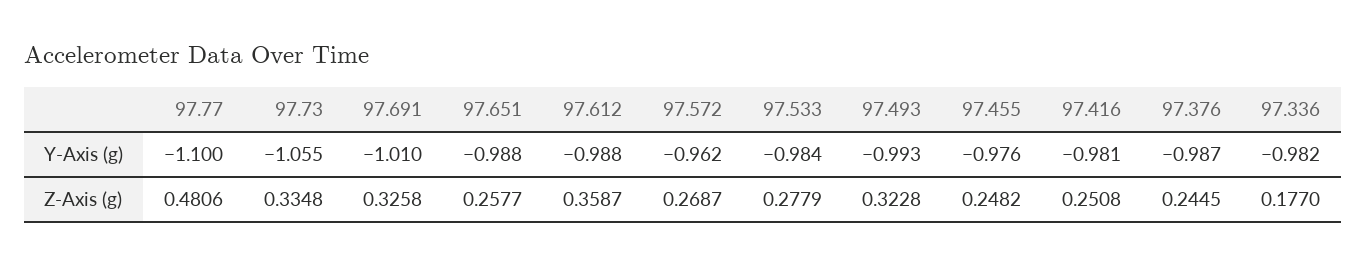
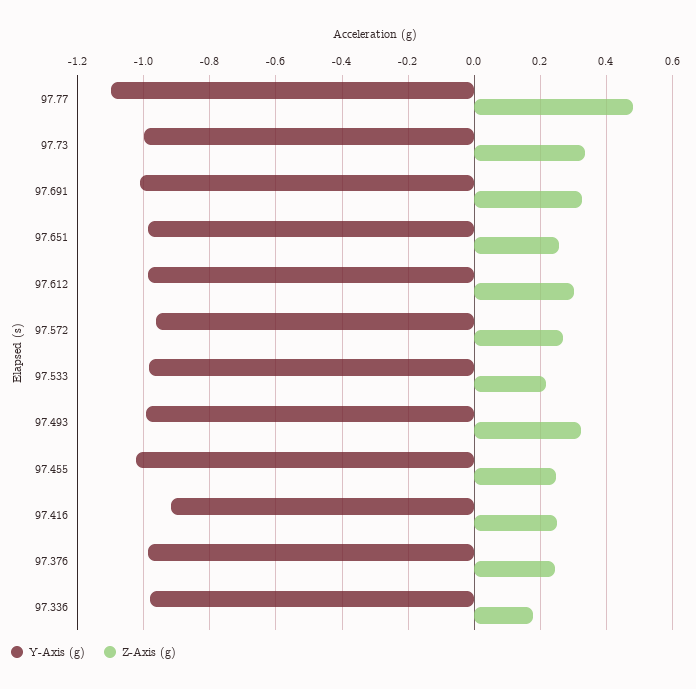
  {
    "Y-Axis (g)": {
      "97.77": -1.1,
-     "97.73": -1.055,
+     "97.73": -1,
      "97.691": -1.01,
      "97.651": -0.988,
      "97.612": -0.988,
      "97.572": -0.962,
      "97.533": -0.984,
      "97.493": -0.993,
-     "97.455": -0.976,
+     "97.455": -1.02,
-     "97.416": -0.981,
+     "97.416": -0.92,
      "97.376": -0.987,
      "97.336": -0.982
    },
    "Z-Axis (g)": {
      "97.77": 0.4806,
      "97.73": 0.3348,
      "97.691": 0.3258,
      "97.651": 0.2577,
-     "97.612": 0.3587,
+     "97.612": 0.3,
      "97.572": 0.2687,
-     "97.533": 0.2779,
+     "97.533": 0.22,
      "97.493": 0.3228,
      "97.455": 0.2482,
      "97.416": 0.2508,
      "97.376": 0.2445,
      "97.336": 0.177
    }
  }

